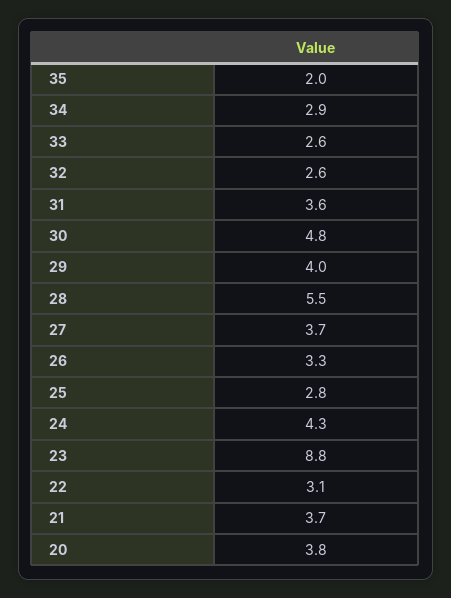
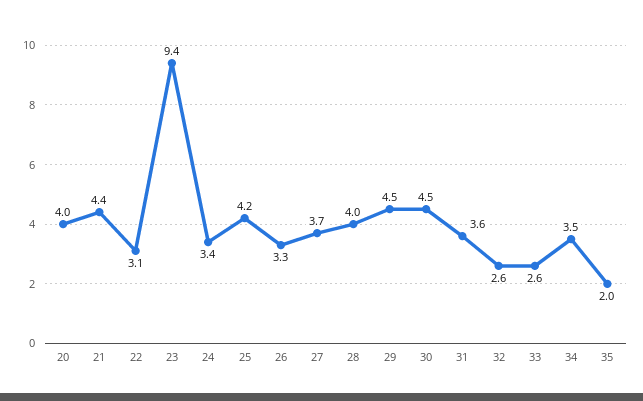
  {
    "35": 2,
-   "34": 2.9,
+   "34": 3.5,
    "33": 2.6,
    "32": 2.6,
    "31": 3.6,
-   "30": 4.8,
+   "30": 4.5,
-   "29": 4,
+   "29": 4.5,
-   "28": 5.5,
+   "28": 4,
    "27": 3.7,
    "26": 3.3,
-   "25": 2.8,
+   "25": 4.2,
-   "24": 4.3,
+   "24": 3.4,
-   "23": 8.8,
+   "23": 9.4,
    "22": 3.1,
-   "21": 3.7,
+   "21": 4.4,
-   "20": 3.8
+   "20": 4
  }

